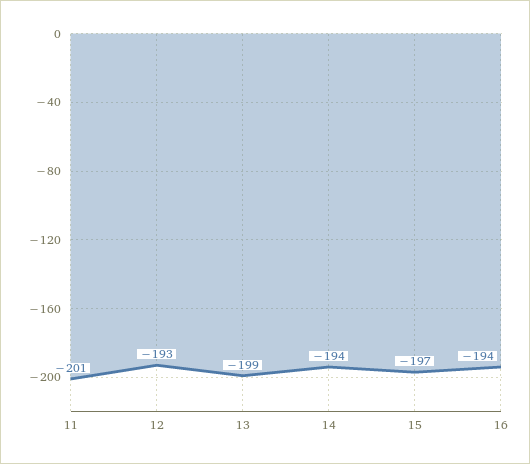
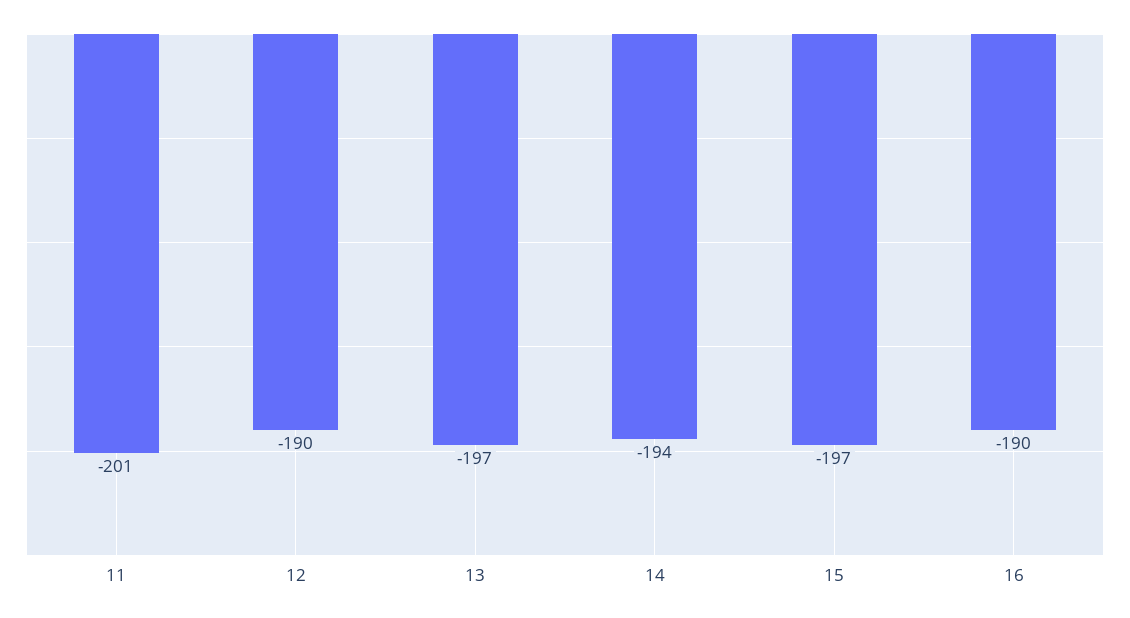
  {
    "11": -201,
-   "12": -193,
+   "12": -190,
-   "13": -199,
+   "13": -197,
    "14": -194,
    "15": -197,
-   "16": -194
+   "16": -190
  }

